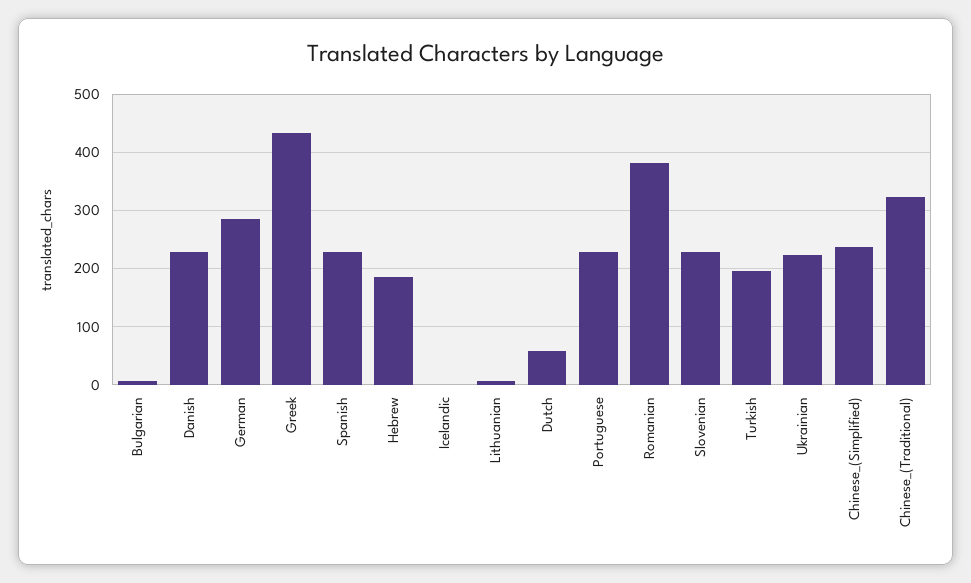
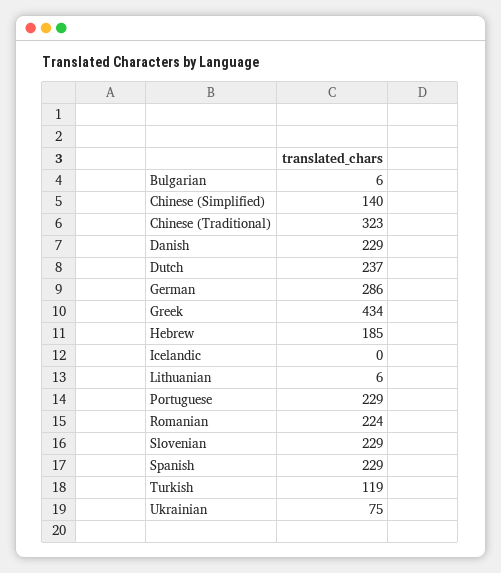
  {
    "Bulgarian": 6,
    "Danish": 229,
    "German": 286,
    "Greek": 434,
    "Spanish": 229,
    "Hebrew": 185,
    "Icelandic": 0,
    "Lithuanian": 6,
-   "Dutch": 60,
+   "Dutch": 237,
    "Portuguese": 229,
-   "Romanian": 380,
+   "Romanian": 224,
    "Slovenian": 229,
-   "Turkish": 200,
+   "Turkish": 119,
-   "Ukrainian": 220,
+   "Ukrainian": 75,
-   "Chinese_(Simplified)": 240,
+   "Chinese_(Simplified)": 140,
    "Chinese_(Traditional)": 323
  }

